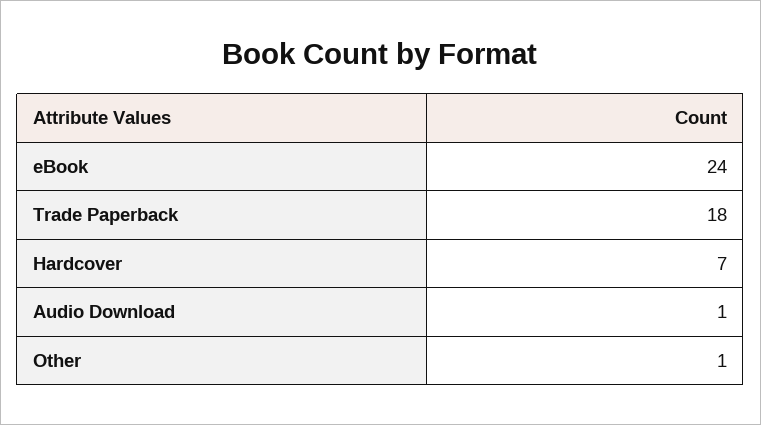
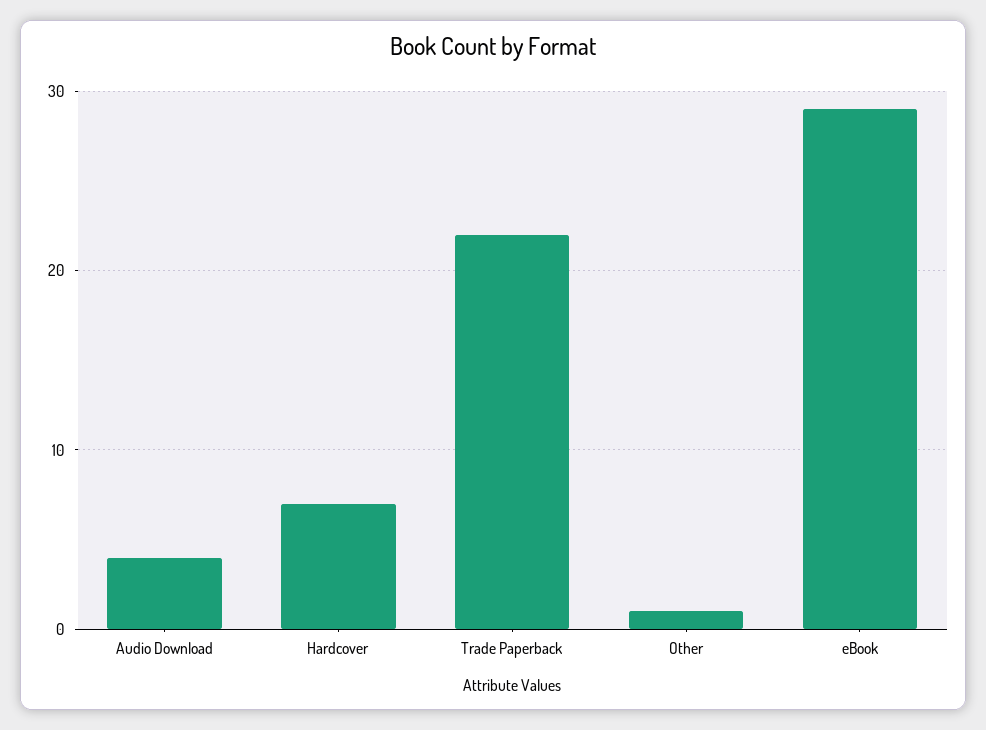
  {
-   "eBook": 24,
+   "eBook": 29,
-   "Trade Paperback": 18,
+   "Trade Paperback": 22,
    "Hardcover": 7,
-   "Audio Download": 1,
+   "Audio Download": 4,
    "Other": 1
  }

